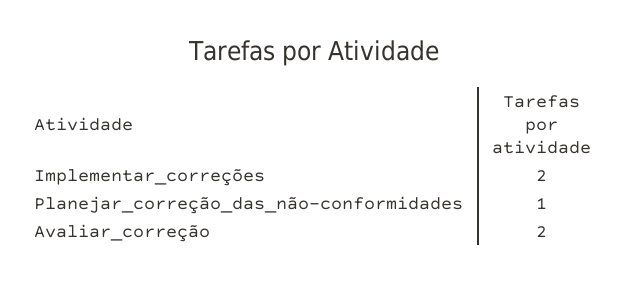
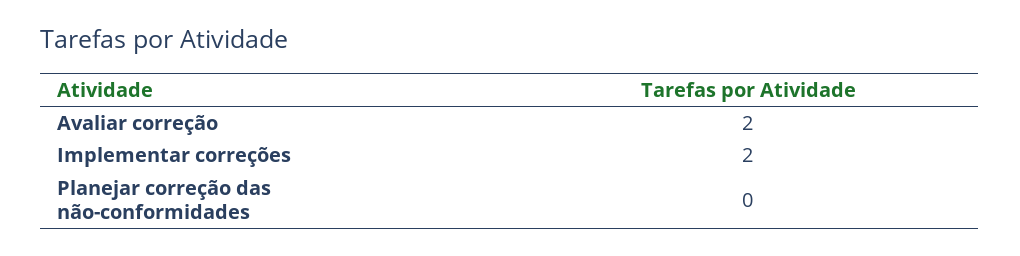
  {
    "Implementar_correções": 2,
-   "Planejar_correção_das_não-conformidades": 1,
+   "Planejar_correção_das_não-conformidades": 0,
    "Avaliar_correção": 2
  }

